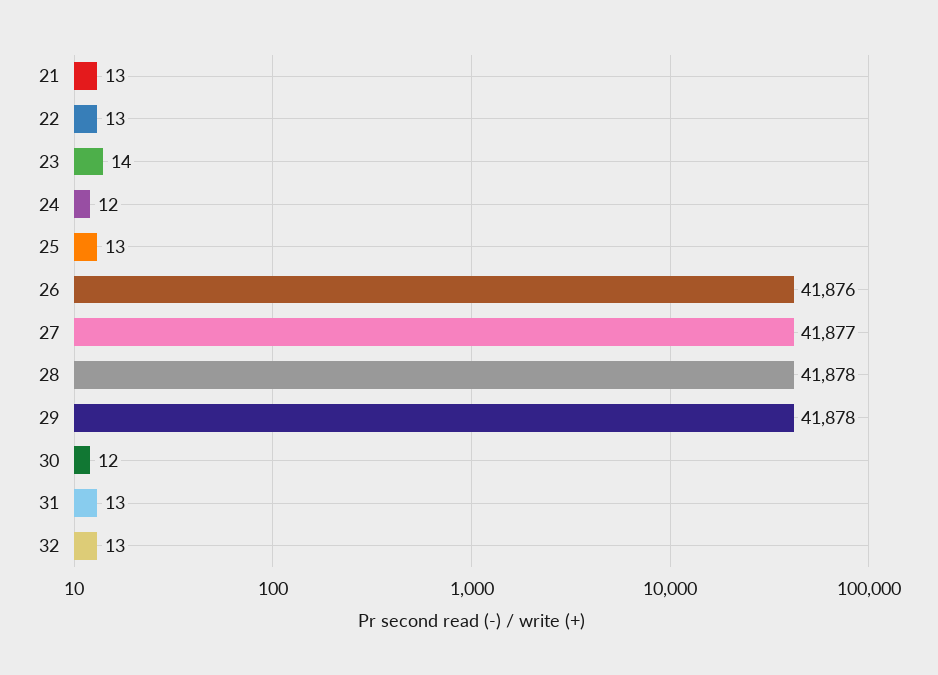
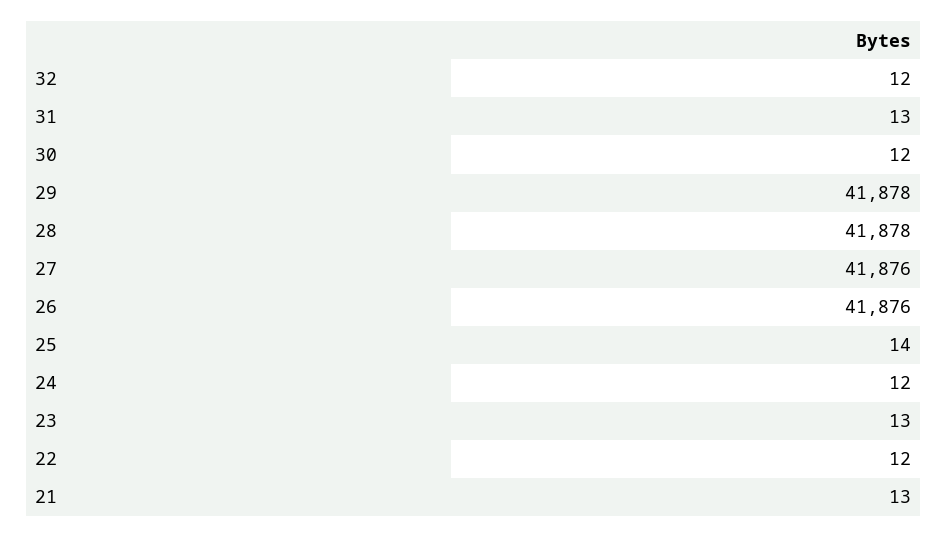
  {
    "21": 13,
-   "22": 13,
+   "22": 12,
-   "23": 14,
+   "23": 13,
    "24": 12,
-   "25": 13,
+   "25": 14,
    "26": 41876,
-   "27": 41877,
+   "27": 41876,
    "28": 41878,
    "29": 41878,
    "30": 12,
    "31": 13,
-   "32": 13
+   "32": 12
  }

